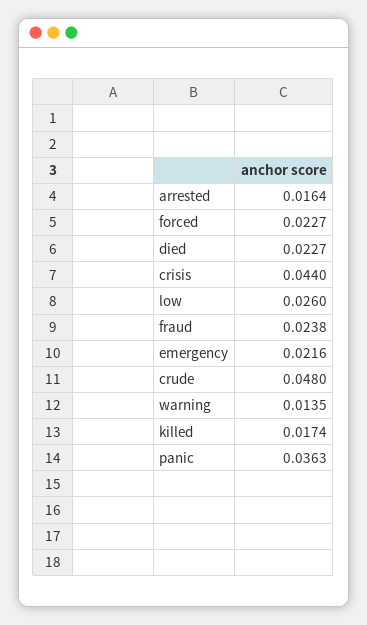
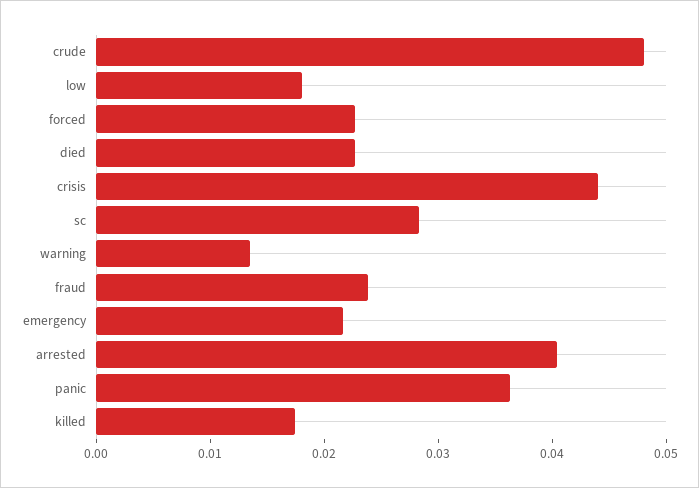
  {
-   "arrested": 0.0164,
+   "arrested": 0.04,
    "forced": 0.0227,
    "died": 0.0227,
    "crisis": 0.044,
-   "low": 0.026,
+   "low": 0.018,
    "fraud": 0.0238,
    "emergency": 0.0216,
    "crude": 0.048,
    "warning": 0.0135,
    "killed": 0.0174,
-   "panic": 0.0363
+   "panic": 0.0363,
+   "sc": 0.028
  }

